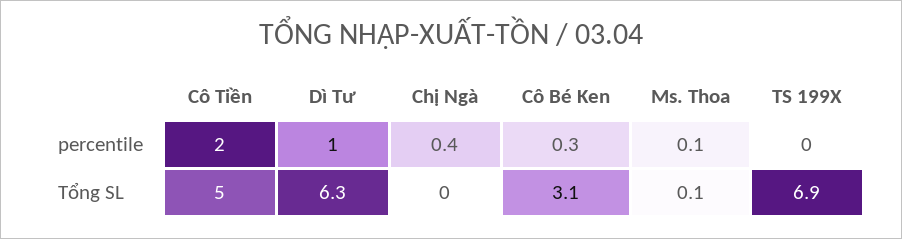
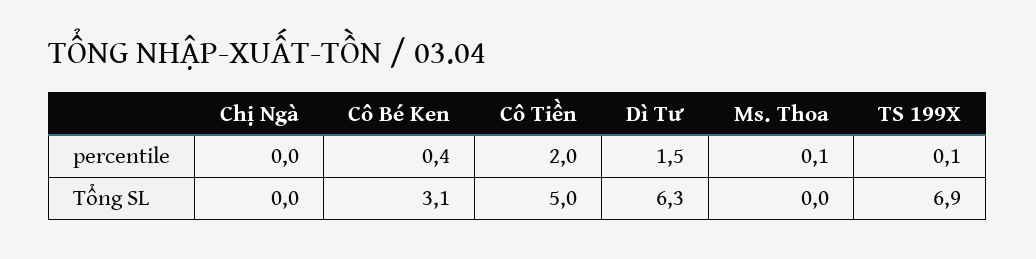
  {
    "Cô Tiền": {
      "percentile": 2,
      "Tổng SL": 5
    },
    "Dì Tư": {
-     "percentile": 1,
+     "percentile": 1.5,
      "Tổng SL": 6.3
    },
    "Chị Ngà": {
-     "percentile": 0.4,
+     "percentile": 0,
      "Tổng SL": 0
    },
    "Cô Bé Ken": {
-     "percentile": 0.3,
+     "percentile": 0.4,
      "Tổng SL": 3.1
    },
    "Ms. Thoa": {
      "percentile": 0.1,
-     "Tổng SL": 0.1
+     "Tổng SL": 0
    },
    "TS 199X": {
-     "percentile": 0,
+     "percentile": 0.1,
      "Tổng SL": 6.9
    }
  }

